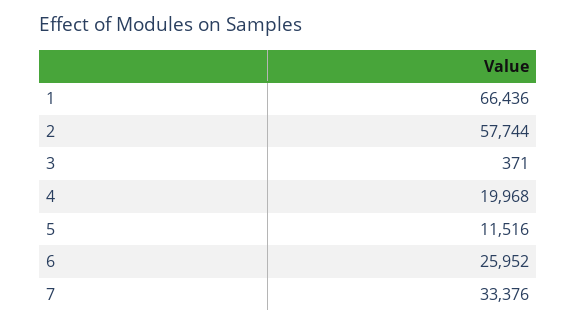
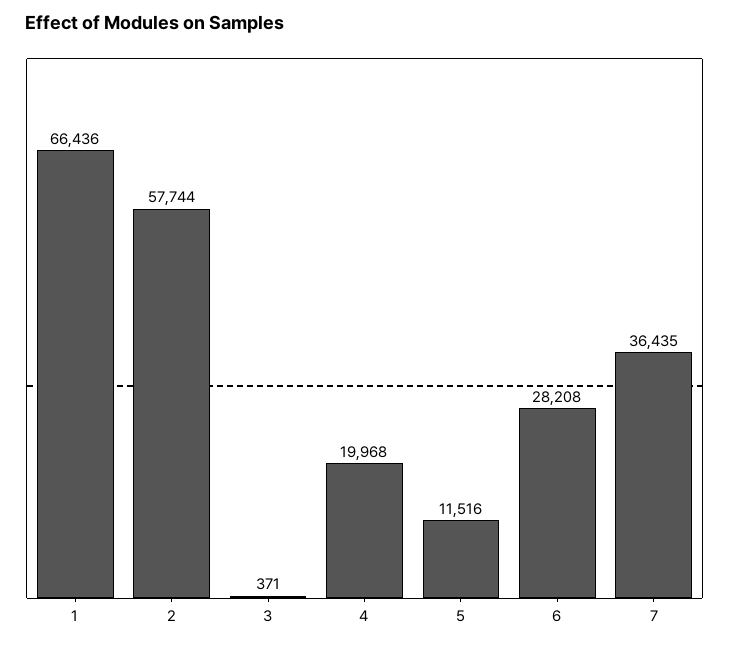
  {
    "1": 66436,
    "2": 57744,
    "3": 371,
    "4": 19968,
    "5": 11516,
-   "6": 25952,
+   "6": 28208,
-   "7": 33376
+   "7": 36435
  }

